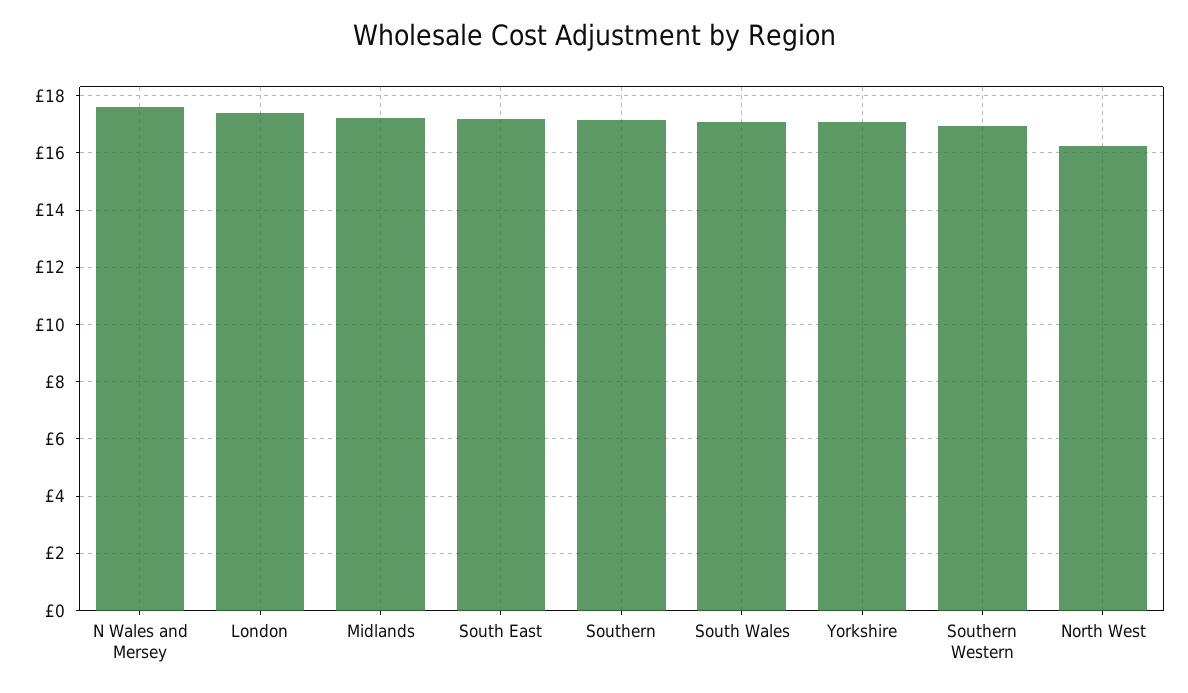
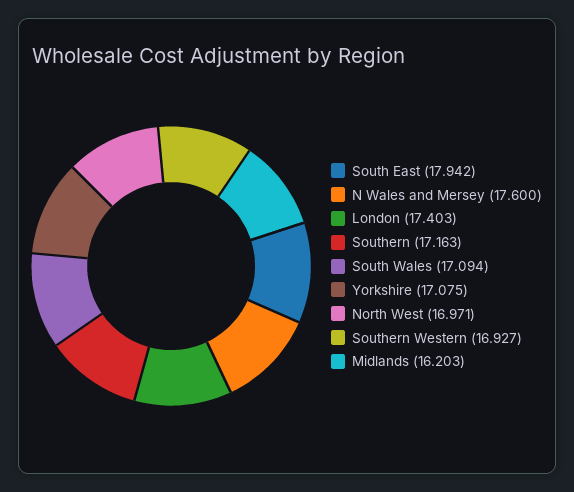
  {
    "N Wales and Mersey": 17.6,
    "London": 17.403,
-   "Midlands": 17.25,
+   "Midlands": 16.203,
-   "South East": 17.25,
+   "South East": 17.942,
    "Southern": 17.163,
    "South Wales": 17.094,
    "Yorkshire": 17.075,
    "Southern Western": 16.927,
-   "North West": 16.25
+   "North West": 16.971
  }

